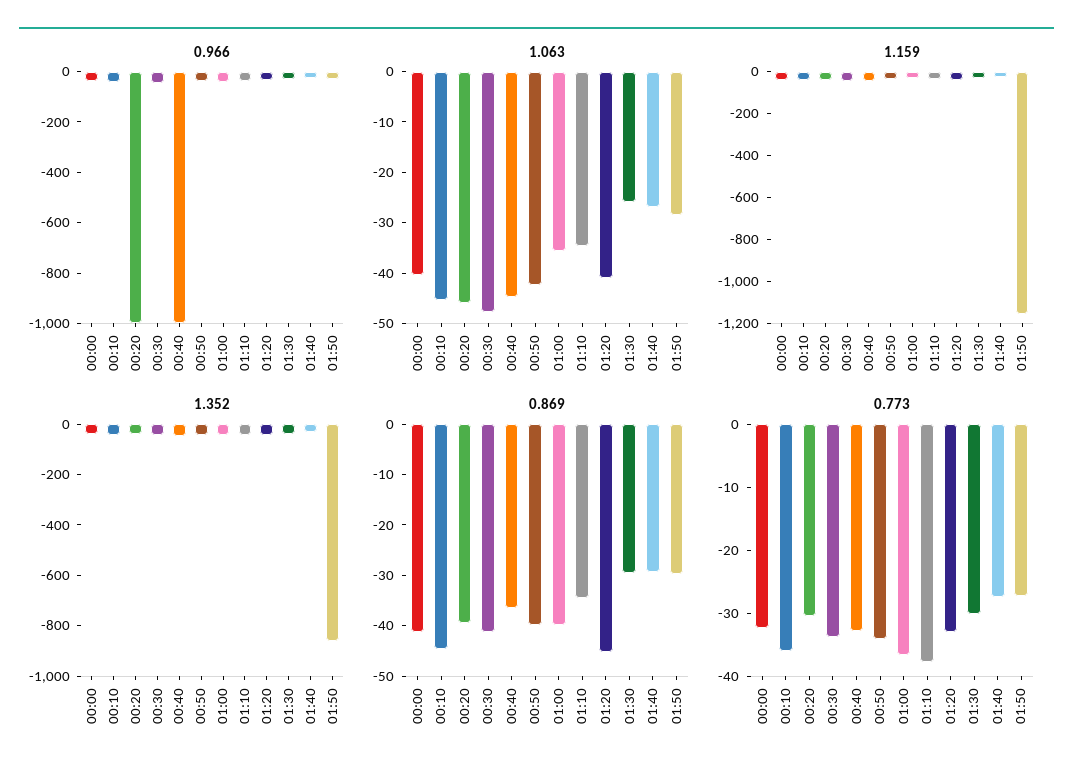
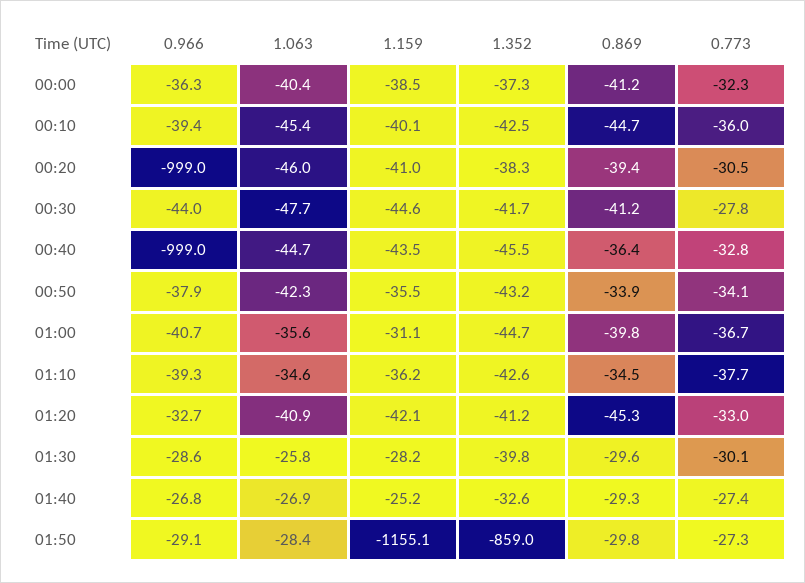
  {
    "0.966": {
      "00:00": -36.3,
      "00:10": -39.4,
      "00:20": -999,
      "00:30": -44,
      "00:40": -999,
      "00:50": -37.9,
      "01:00": -40.7,
      "01:10": -39.3,
      "01:20": -32.7,
      "01:30": -28.6,
      "01:40": -26.8,
      "01:50": -29.1
    },
    "1.063": {
      "00:00": -40.4,
      "00:10": -45.4,
      "00:20": -46,
      "00:30": -47.7,
      "00:40": -44.7,
      "00:50": -42.3,
      "01:00": -35.6,
      "01:10": -34.6,
      "01:20": -40.9,
      "01:30": -25.8,
      "01:40": -26.9,
      "01:50": -28.4
    },
    "1.159": {
      "00:00": -38.5,
      "00:10": -40.1,
      "00:20": -41,
      "00:30": -44.6,
      "00:40": -43.5,
      "00:50": -35.5,
      "01:00": -31.1,
      "01:10": -36.2,
      "01:20": -42.1,
      "01:30": -28.2,
      "01:40": -25.2,
      "01:50": -1155.1
    },
    "1.352": {
      "00:00": -37.3,
      "00:10": -42.5,
      "00:20": -38.3,
      "00:30": -41.7,
      "00:40": -45.5,
      "00:50": -43.2,
      "01:00": -44.7,
      "01:10": -42.6,
      "01:20": -41.2,
      "01:30": -39.8,
      "01:40": -32.6,
      "01:50": -859
    },
    "0.869": {
      "00:00": -41.2,
      "00:10": -44.7,
      "00:20": -39.4,
      "00:30": -41.2,
      "00:40": -36.4,
-     "00:50": -40,
+     "00:50": -33.9,
      "01:00": -39.8,
      "01:10": -34.5,
      "01:20": -45.3,
      "01:30": -29.6,
      "01:40": -29.3,
      "01:50": -29.8
    },
    "0.773": {
      "00:00": -32.3,
      "00:10": -36,
      "00:20": -30.5,
-     "00:30": -34,
+     "00:30": -27.8,
      "00:40": -32.8,
      "00:50": -34.1,
      "01:00": -36.7,
      "01:10": -37.7,
      "01:20": -33,
      "01:30": -30.1,
      "01:40": -27.4,
      "01:50": -27.3
    }
  }

